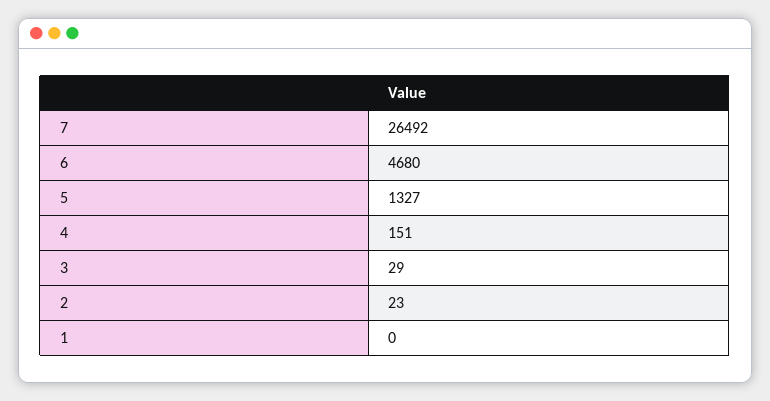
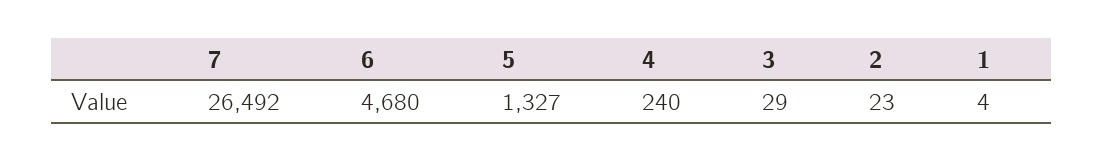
  {
    "7": 26492,
    "6": 4680,
    "5": 1327,
-   "4": 151,
+   "4": 240,
    "3": 29,
    "2": 23,
-   "1": 0
+   "1": 4
  }

